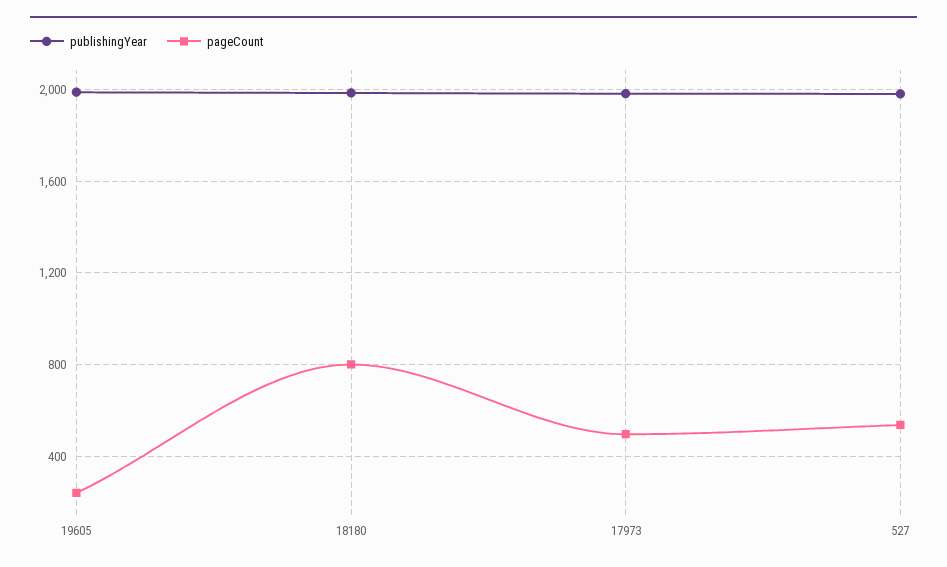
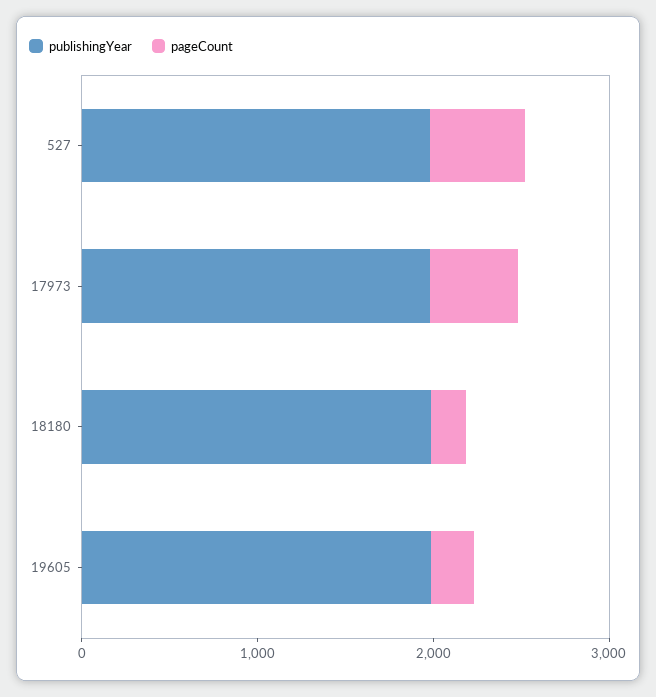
  {
    "publishingYear": {
      "19605": 2000,
      "18180": 2000,
      "17973": 2000,
      "527": 2000
    },
    "pageCount": {
      "19605": 250,
-     "18180": 800,
+     "18180": 200,
      "17973": 500,
      "527": 550
    }
  }

